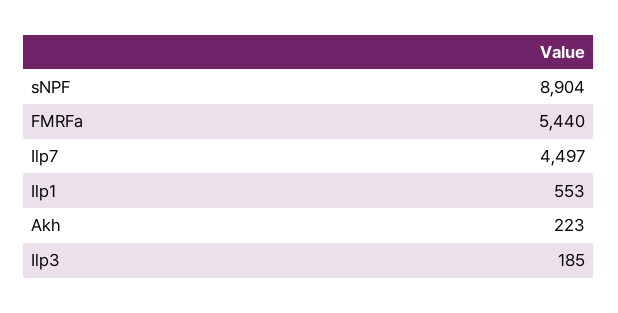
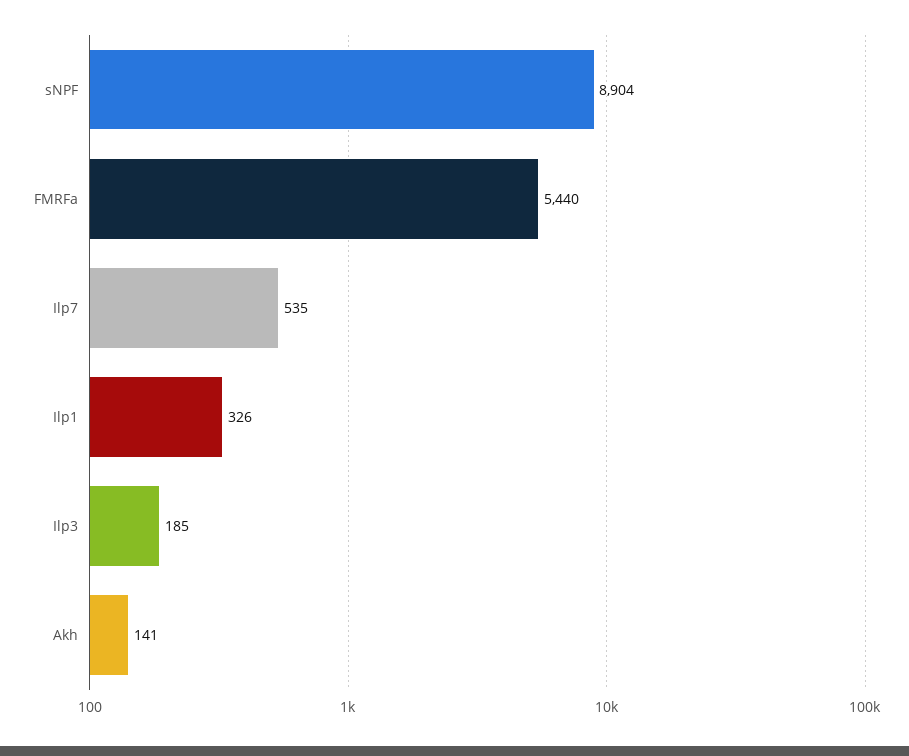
  {
    "sNPF": 8904,
    "FMRFa": 5440,
-   "Ilp7": 4497,
+   "Ilp7": 535,
-   "Ilp1": 553,
+   "Ilp1": 326,
-   "Akh": 223,
+   "Akh": 141,
    "Ilp3": 185
  }

